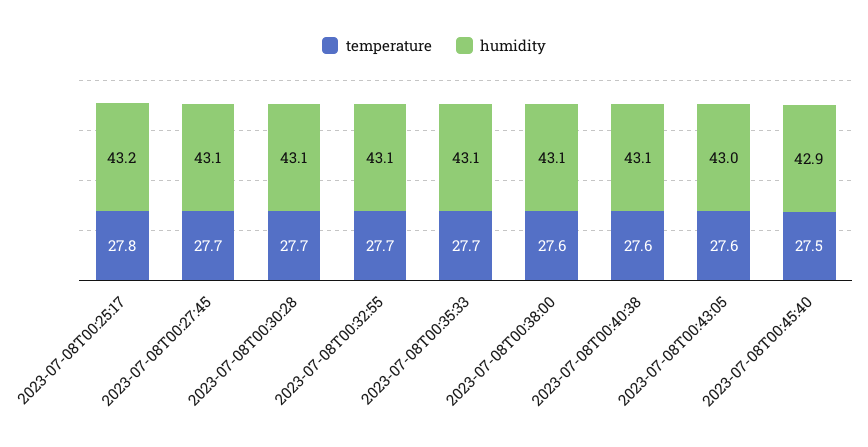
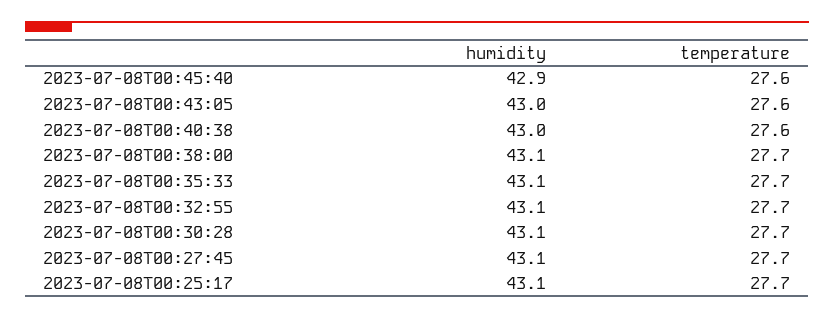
  {
    "temperature": {
-     "2023-07-08T00:25:17": 27.8,
+     "2023-07-08T00:25:17": 27.7,
      "2023-07-08T00:27:45": 27.7,
      "2023-07-08T00:30:28": 27.7,
      "2023-07-08T00:32:55": 27.7,
      "2023-07-08T00:35:33": 27.7,
-     "2023-07-08T00:38:00": 27.6,
+     "2023-07-08T00:38:00": 27.7,
      "2023-07-08T00:40:38": 27.6,
      "2023-07-08T00:43:05": 27.6,
-     "2023-07-08T00:45:40": 27.5
+     "2023-07-08T00:45:40": 27.6
    },
    "humidity": {
-     "2023-07-08T00:25:17": 43.2,
+     "2023-07-08T00:25:17": 43.1,
      "2023-07-08T00:27:45": 43.1,
      "2023-07-08T00:30:28": 43.1,
      "2023-07-08T00:32:55": 43.1,
      "2023-07-08T00:35:33": 43.1,
      "2023-07-08T00:38:00": 43.1,
-     "2023-07-08T00:40:38": 43.1,
+     "2023-07-08T00:40:38": 43,
      "2023-07-08T00:43:05": 43,
      "2023-07-08T00:45:40": 42.9
    }
  }

